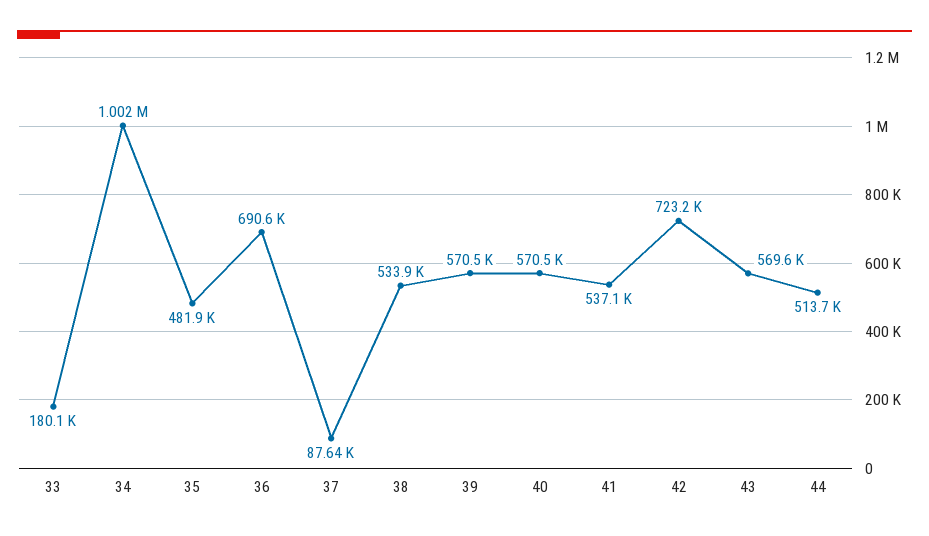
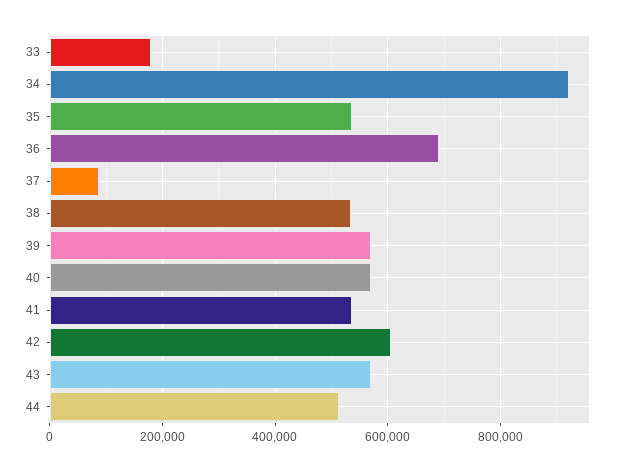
  {
    "33": 180100,
-   "34": 1002000,
+   "34": 920000,
-   "35": 481900,
+   "35": 540000,
    "36": 690600,
    "37": 87640,
    "38": 533900,
    "39": 570500,
    "40": 570500,
    "41": 537100,
-   "42": 723200,
+   "42": 600000,
    "43": 569600,
    "44": 513700
  }

